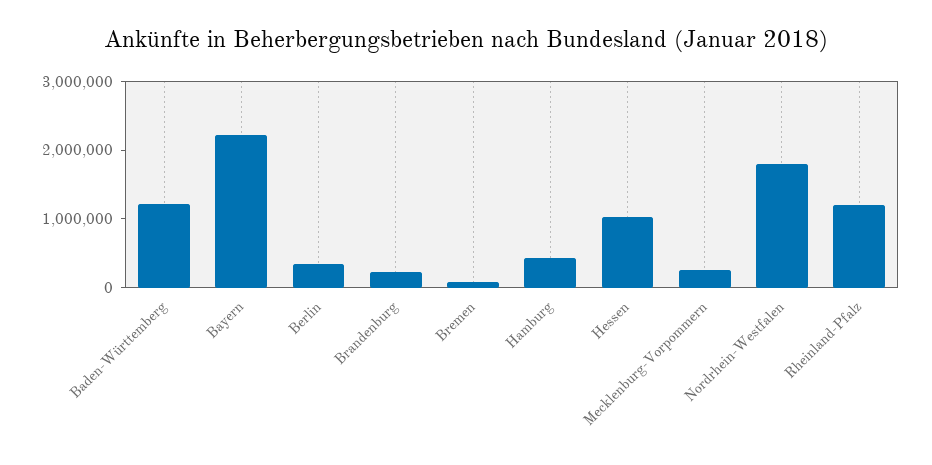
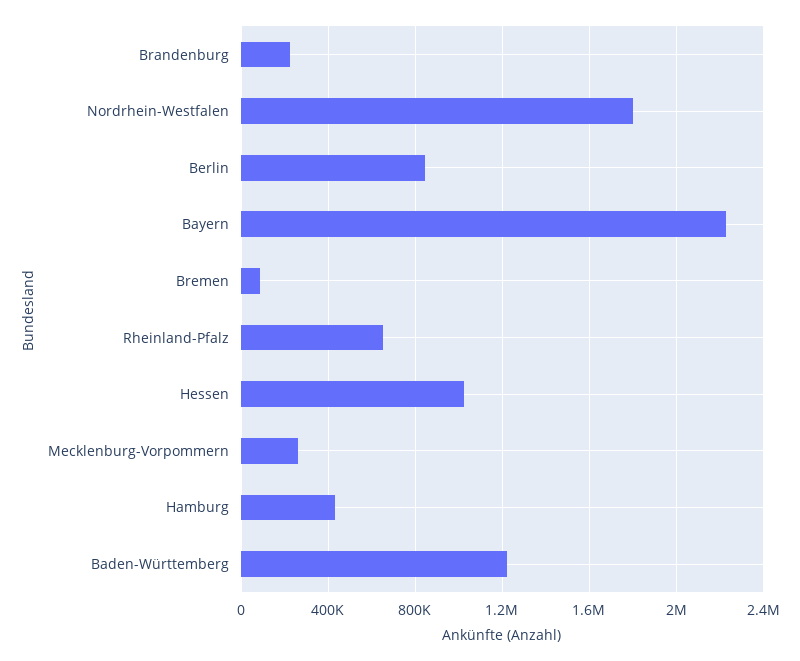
  {
    "Baden-Württemberg": 1200000,
    "Bayern": 2250000,
-   "Berlin": 400000,
+   "Berlin": 850000,
    "Brandenburg": 200000,
    "Bremen": 100000,
    "Hamburg": 450000,
    "Hessen": 1000000,
    "Mecklenburg-Vorpommern": 250000,
    "Nordrhein-Westfalen": 1800000,
-   "Rheinland-Pfalz": 1200000
+   "Rheinland-Pfalz": 650000
  }

